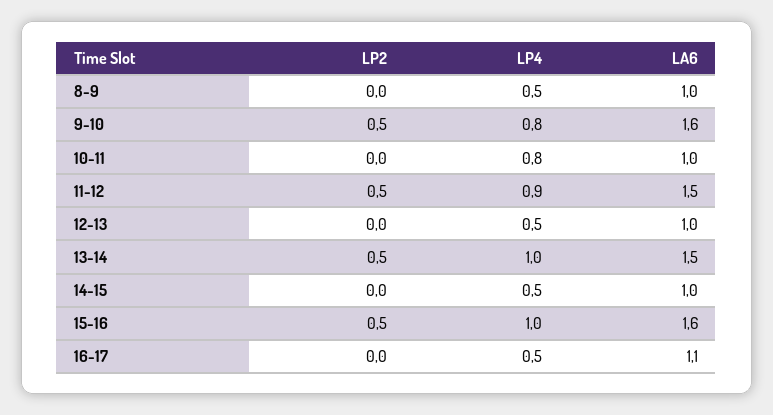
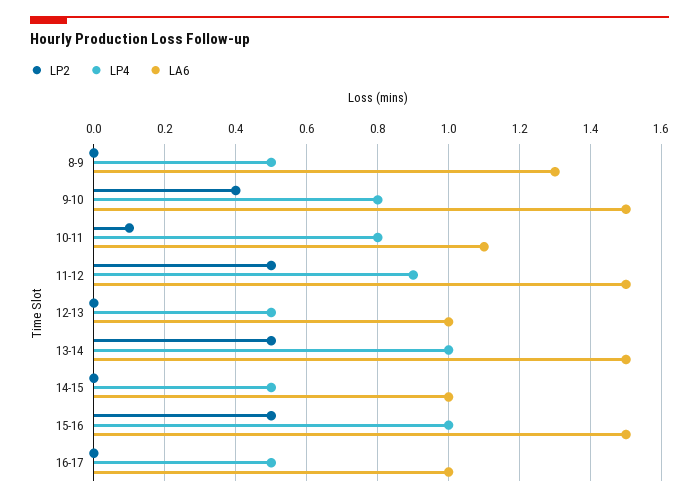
  {
    "LP2": {
      "8-9": 0,
-     "9-10": 0.5,
+     "9-10": 0.4,
-     "10-11": 0,
+     "10-11": 0.1,
      "11-12": 0.5,
      "12-13": 0,
      "13-14": 0.5,
      "14-15": 0,
      "15-16": 0.5,
      "16-17": 0
    },
    "LP4": {
      "8-9": 0.5,
      "9-10": 0.8,
      "10-11": 0.8,
      "11-12": 0.9,
      "12-13": 0.5,
      "13-14": 1,
      "14-15": 0.5,
      "15-16": 1,
      "16-17": 0.5
    },
    "LA6": {
-     "8-9": 1,
+     "8-9": 1.3,
-     "9-10": 1.6,
+     "9-10": 1.5,
-     "10-11": 1,
+     "10-11": 1.1,
      "11-12": 1.5,
      "12-13": 1,
      "13-14": 1.5,
      "14-15": 1,
-     "15-16": 1.6,
+     "15-16": 1.5,
-     "16-17": 1.1
+     "16-17": 1
    }
  }

